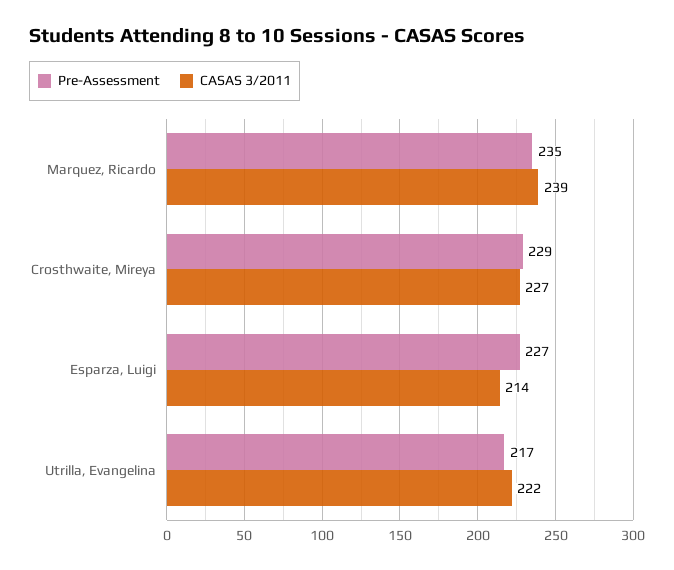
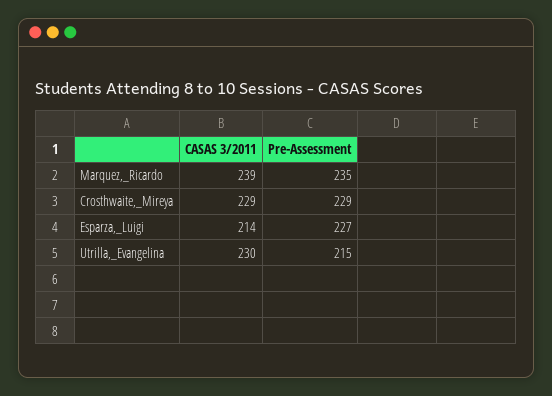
  {
    "Pre-Assessment": {
      "Marquez, Ricardo": 235,
      "Crosthwaite, Mireya": 229,
      "Esparza, Luigi": 227,
-     "Utrilla, Evangelina": 217
+     "Utrilla, Evangelina": 215
    },
    "CASAS 3/2011": {
      "Marquez, Ricardo": 239,
-     "Crosthwaite, Mireya": 227,
+     "Crosthwaite, Mireya": 229,
      "Esparza, Luigi": 214,
-     "Utrilla, Evangelina": 222
+     "Utrilla, Evangelina": 230
    }
  }

